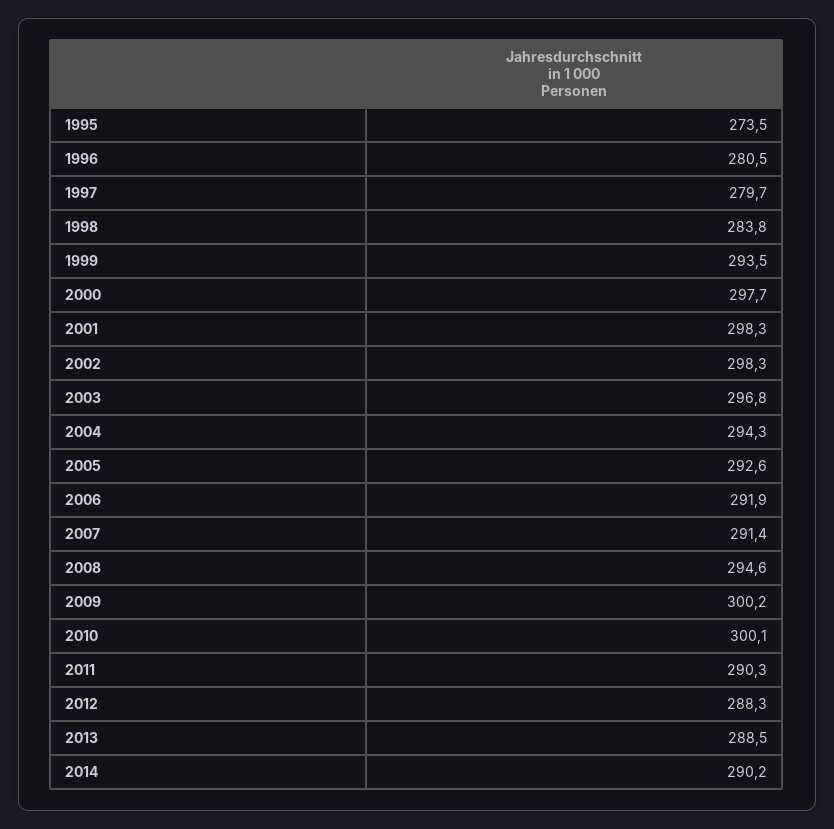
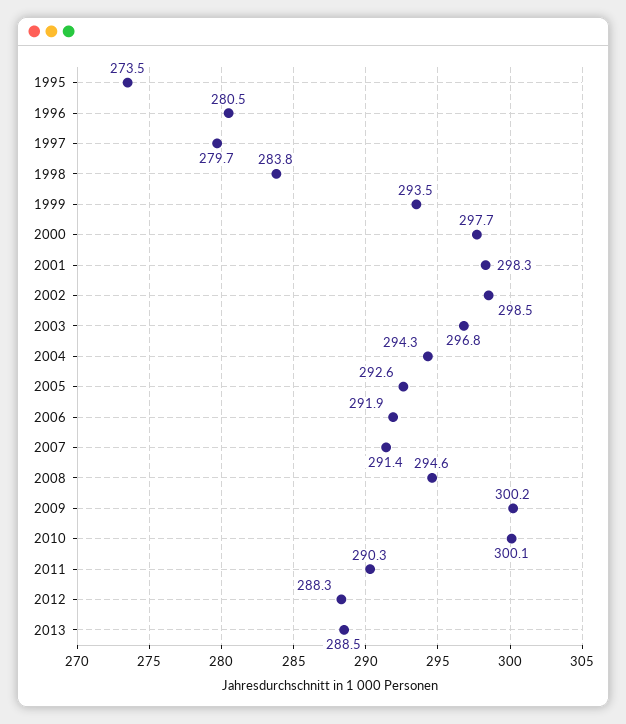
  {
    "1995": 273.5,
    "1996": 280.5,
    "1997": 279.7,
    "1998": 283.8,
    "1999": 293.5,
    "2000": 297.7,
    "2001": 298.3,
-   "2002": 298.3,
+   "2002": 298.5,
    "2003": 296.8,
    "2004": 294.3,
    "2005": 292.6,
    "2006": 291.9,
    "2007": 291.4,
    "2008": 294.6,
    "2009": 300.2,
    "2010": 300.1,
    "2011": 290.3,
    "2012": 288.3,
-   "2013": 288.5,
+   "2013": 288.5
-   "2014": 290.2
  }

